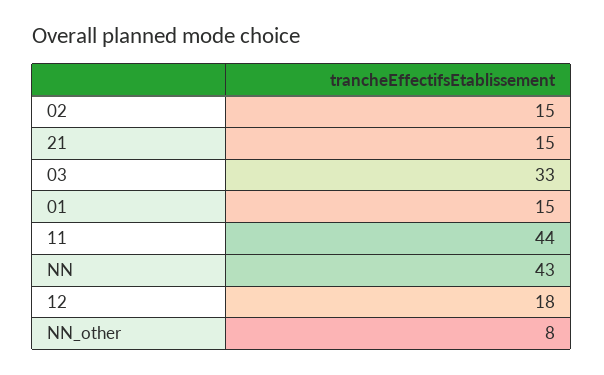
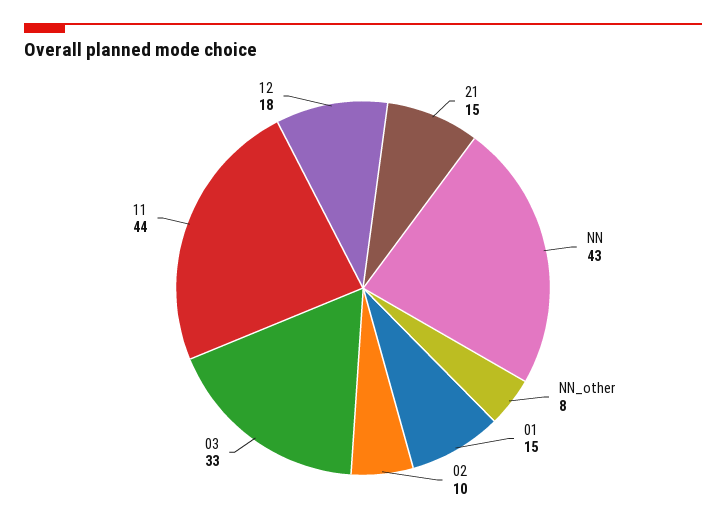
  {
-   "02": 15,
+   "02": 10,
    "21": 15,
    "03": 33,
    "01": 15,
    "11": 44,
    "NN": 43,
    "12": 18,
    "NN_other": 8
  }

